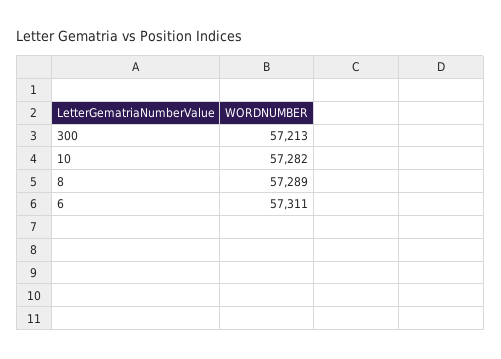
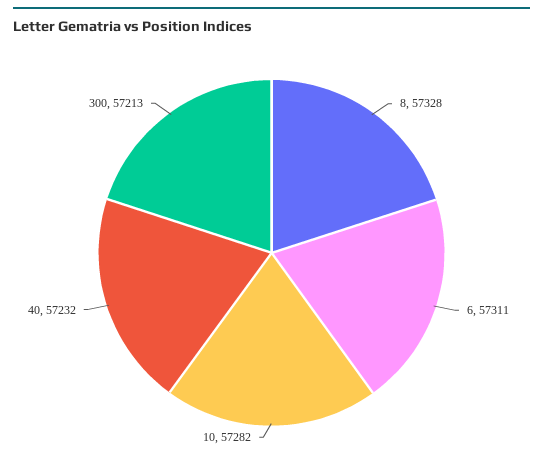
  {
    "300": 57213,
    "10": 57282,
-   "8": 57289,
+   "8": 57328,
-   "6": 57311
+   "6": 57311,
+   "40": 57232
  }

